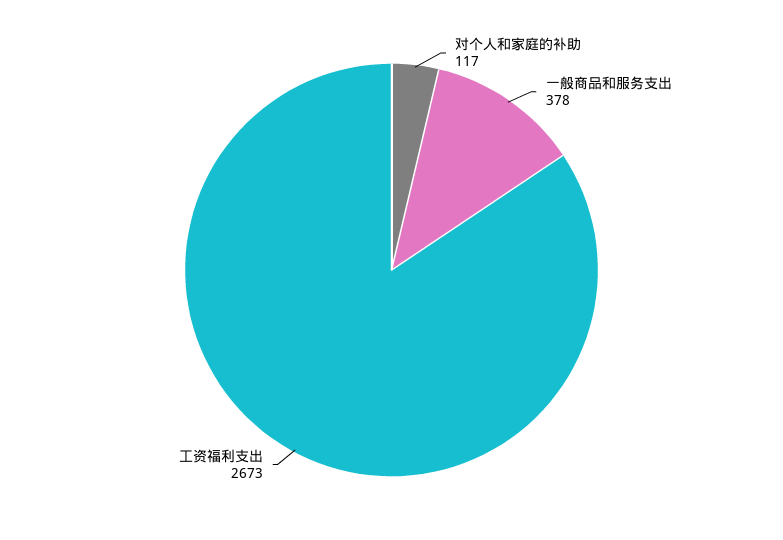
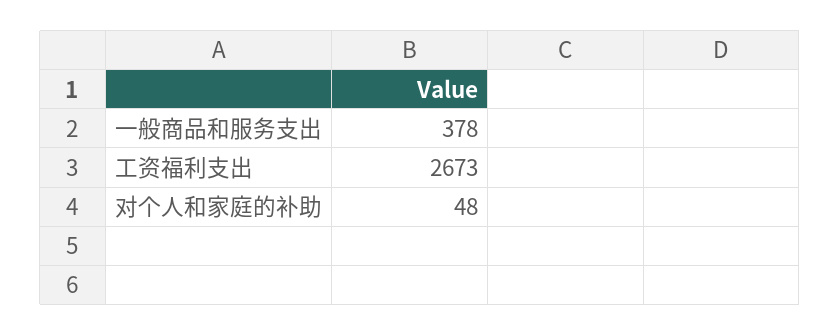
  {
-   "对个人和家庭的补助": 117,
+   "对个人和家庭的补助": 48,
    "一般商品和服务支出": 378,
    "工资福利支出": 2673
  }

